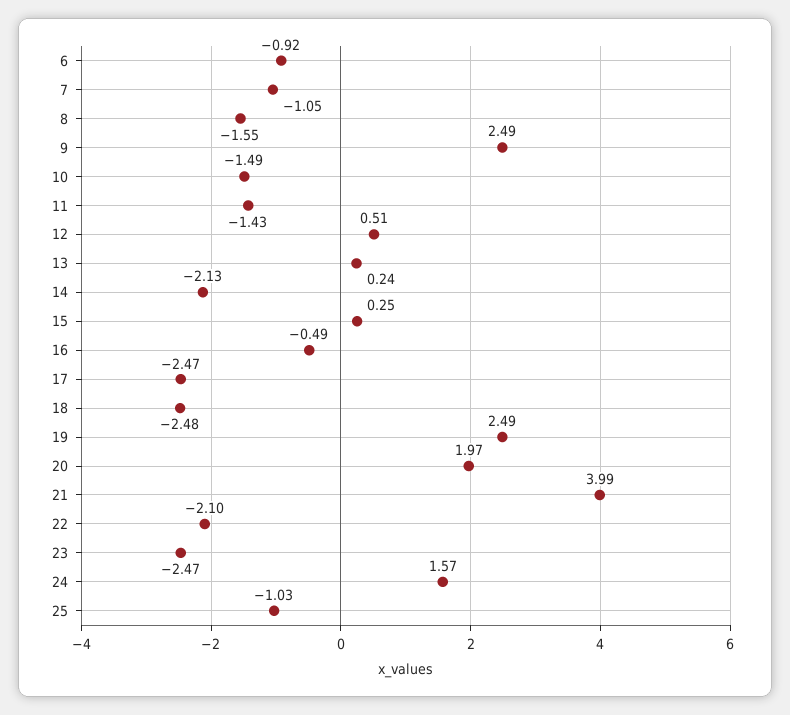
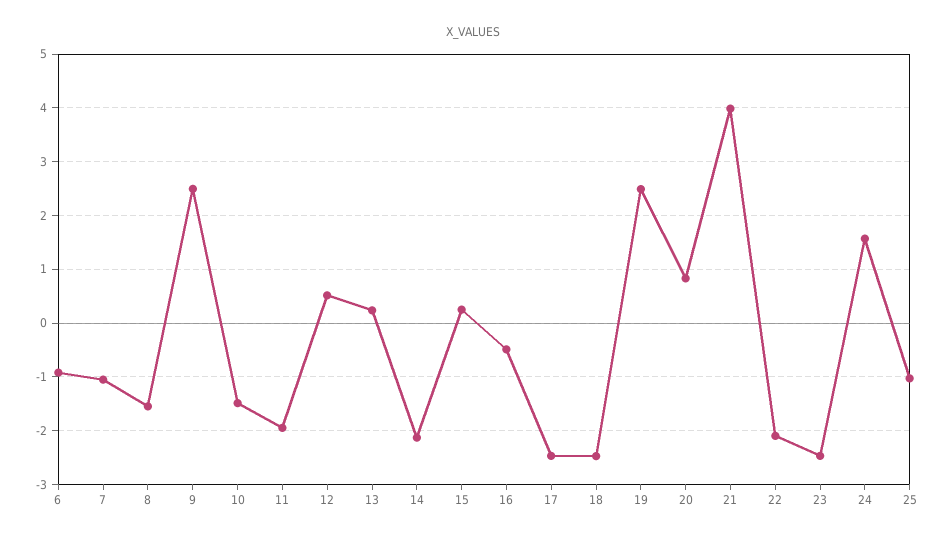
  {
    "6": -0.92,
    "7": -1.05,
    "8": -1.55,
    "9": 2.49,
    "10": -1.49,
-   "11": -1.43,
+   "11": -2,
    "12": 0.51,
    "13": 0.24,
    "14": -2.13,
    "15": 0.25,
    "16": -0.49,
    "17": -2.47,
    "18": -2.48,
    "19": 2.49,
-   "20": 1.97,
+   "20": 0.8,
    "21": 3.99,
    "22": -2.1,
    "23": -2.47,
    "24": 1.57,
    "25": -1.03
  }

